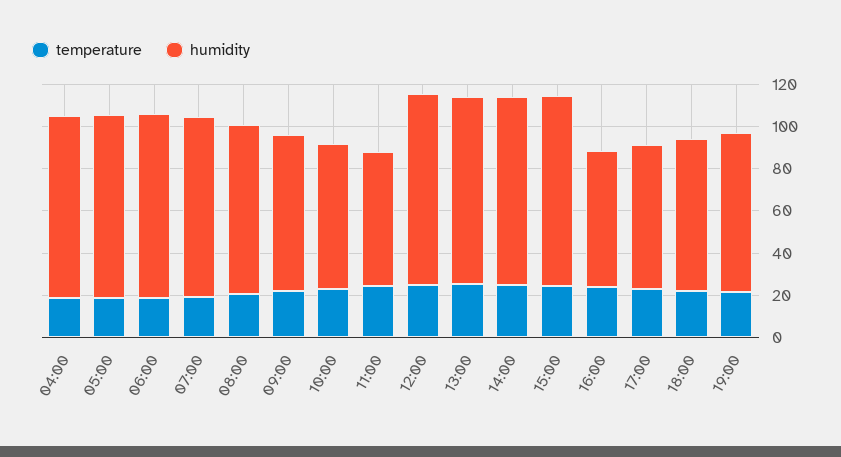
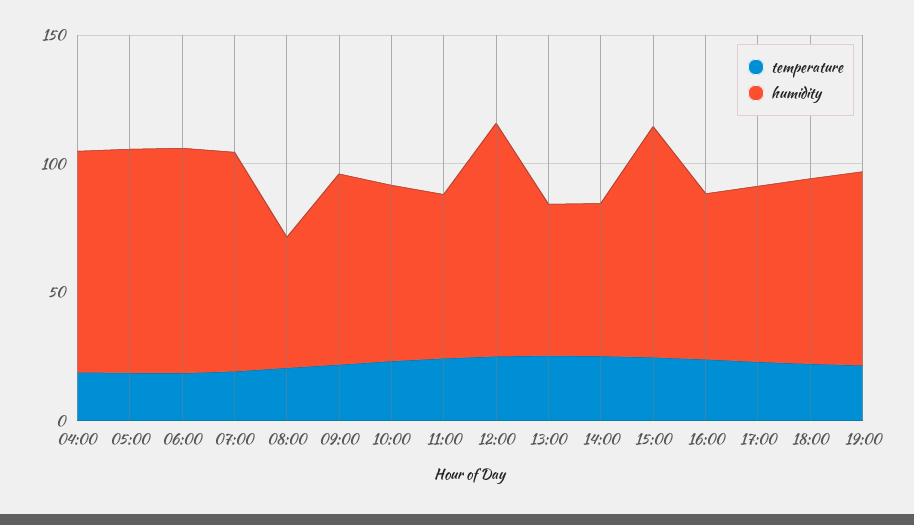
  {
    "temperature": {
      "04:00": 20,
      "05:00": 20,
      "06:00": 20,
      "07:00": 20,
      "08:00": 20,
      "09:00": 20,
      "10:00": 25,
      "11:00": 25,
      "12:00": 25,
      "13:00": 25,
      "14:00": 25,
      "15:00": 25,
      "16:00": 25,
      "17:00": 25,
      "18:00": 20,
      "19:00": 20
    },
    "humidity": {
      "04:00": 85,
      "05:00": 85,
      "06:00": 90,
      "07:00": 85,
-     "08:00": 80,
+     "08:00": 50,
      "09:00": 75,
      "10:00": 70,
      "11:00": 65,
      "12:00": 90,
-     "13:00": 90,
+     "13:00": 60,
-     "14:00": 90,
+     "14:00": 60,
      "15:00": 90,
      "16:00": 65,
      "17:00": 70,
      "18:00": 70,
      "19:00": 75
    }
  }

